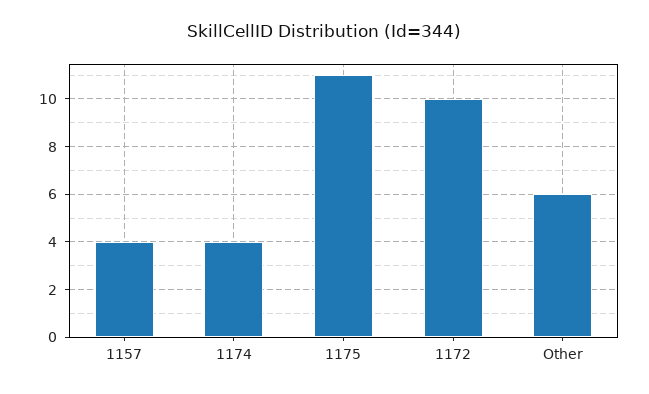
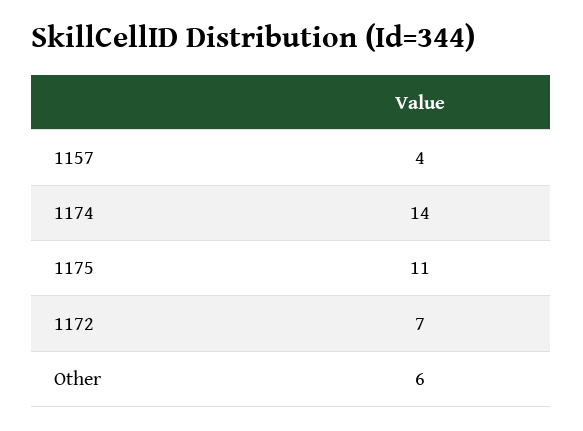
  {
    "1157": 4,
-   "1174": 4,
+   "1174": 14,
    "1175": 11,
-   "1172": 10,
+   "1172": 7,
    "Other": 6
  }

